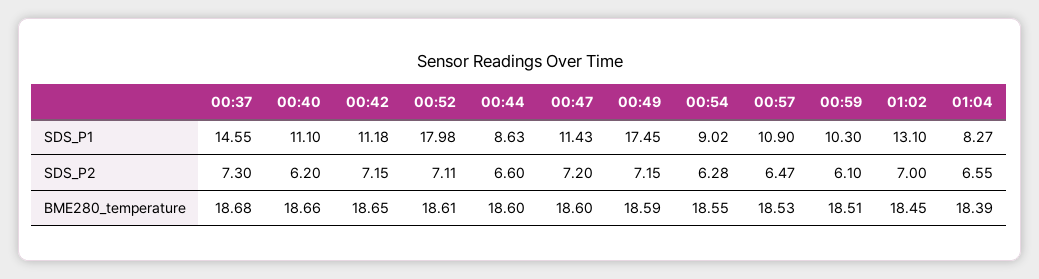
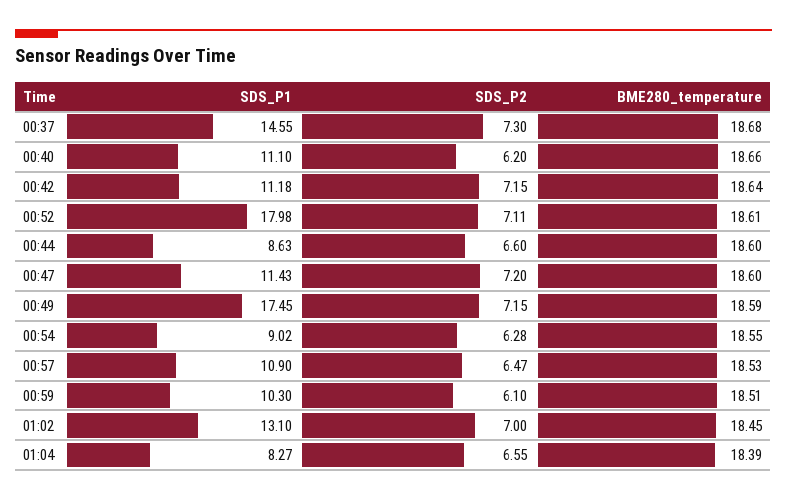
  {
    "00:37": {
      "SDS_P1": 14.55,
      "SDS_P2": 7.3,
      "BME280_temperature": 18.68
    },
    "00:40": {
      "SDS_P1": 11.1,
      "SDS_P2": 6.2,
      "BME280_temperature": 18.66
    },
    "00:42": {
      "SDS_P1": 11.18,
      "SDS_P2": 7.15,
-     "BME280_temperature": 18.65
+     "BME280_temperature": 18.64
    },
    "00:52": {
      "SDS_P1": 17.98,
      "SDS_P2": 7.11,
      "BME280_temperature": 18.61
    },
    "00:44": {
      "SDS_P1": 8.63,
      "SDS_P2": 6.6,
      "BME280_temperature": 18.6
    },
    "00:47": {
      "SDS_P1": 11.43,
      "SDS_P2": 7.2,
      "BME280_temperature": 18.6
    },
    "00:49": {
      "SDS_P1": 17.45,
      "SDS_P2": 7.15,
      "BME280_temperature": 18.59
    },
    "00:54": {
      "SDS_P1": 9.02,
      "SDS_P2": 6.28,
      "BME280_temperature": 18.55
    },
    "00:57": {
      "SDS_P1": 10.9,
      "SDS_P2": 6.47,
      "BME280_temperature": 18.53
    },
    "00:59": {
      "SDS_P1": 10.3,
      "SDS_P2": 6.1,
      "BME280_temperature": 18.51
    },
    "01:02": {
      "SDS_P1": 13.1,
      "SDS_P2": 7,
      "BME280_temperature": 18.45
    },
    "01:04": {
      "SDS_P1": 8.27,
      "SDS_P2": 6.55,
      "BME280_temperature": 18.39
    }
  }

